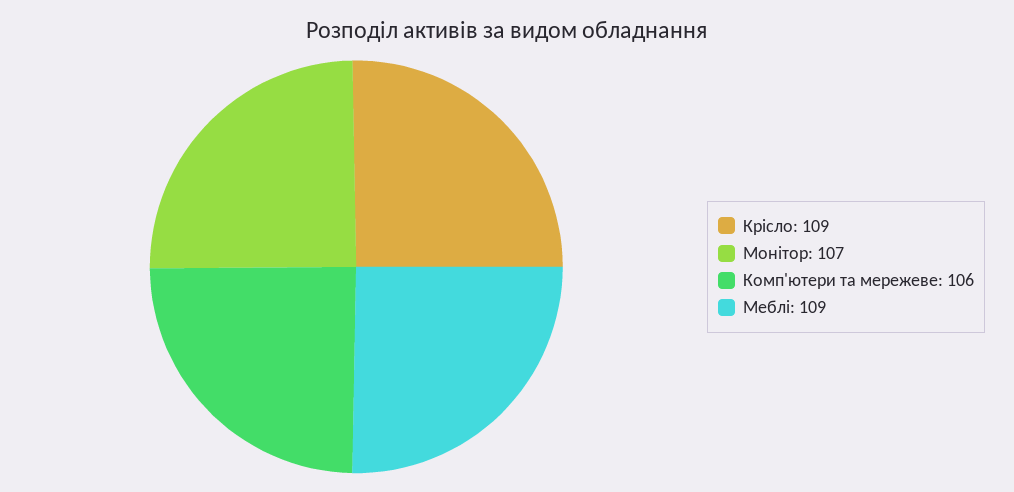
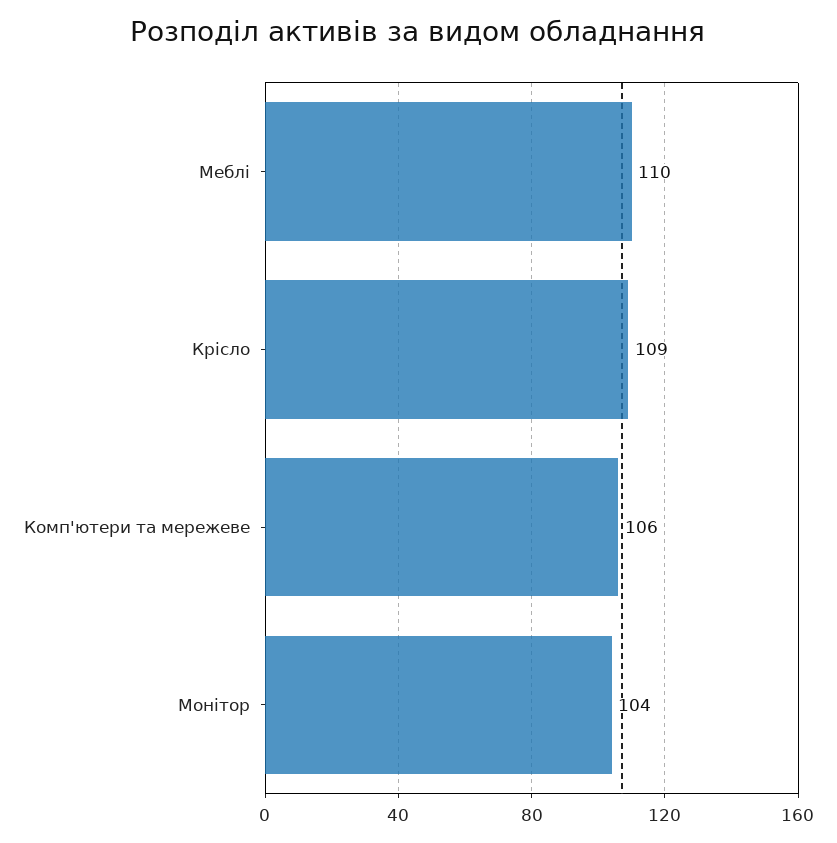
  {
    "Крісло": 109,
-   "Монітор": 107,
+   "Монітор": 104,
    "Комп'ютери та мережеве": 106,
-   "Меблі": 109
+   "Меблі": 110
  }

